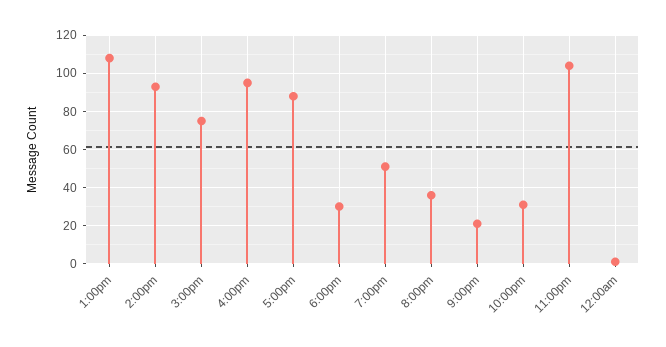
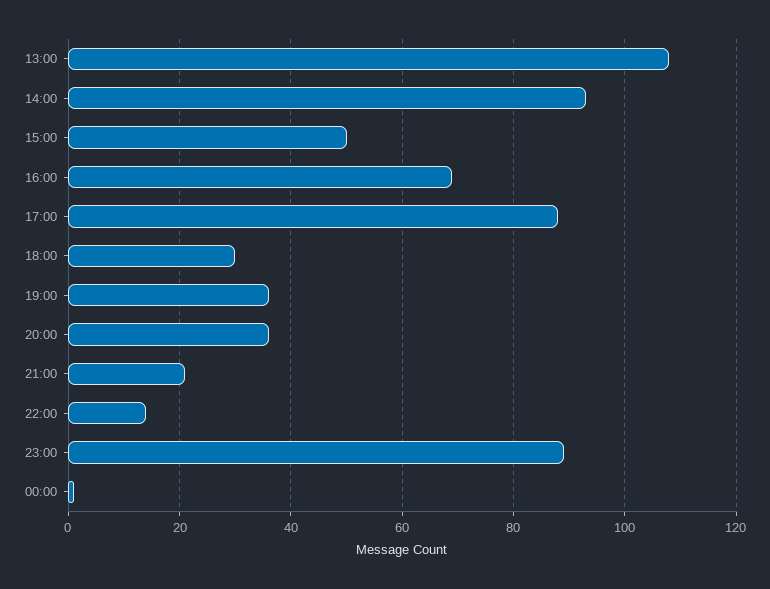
  {
    "1:00pm": 110,
    "2:00pm": 95,
-   "3:00pm": 75,
+   "3:00pm": 50,
-   "4:00pm": 95,
+   "4:00pm": 70,
    "5:00pm": 90,
    "6:00pm": 30,
-   "7:00pm": 50,
+   "7:00pm": 35,
    "8:00pm": 35,
    "9:00pm": 20,
-   "10:00pm": 30,
+   "10:00pm": 15,
-   "11:00pm": 105,
+   "11:00pm": 90,
    "12:00am": 0
  }

